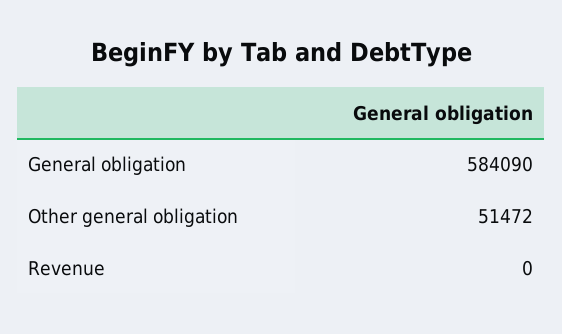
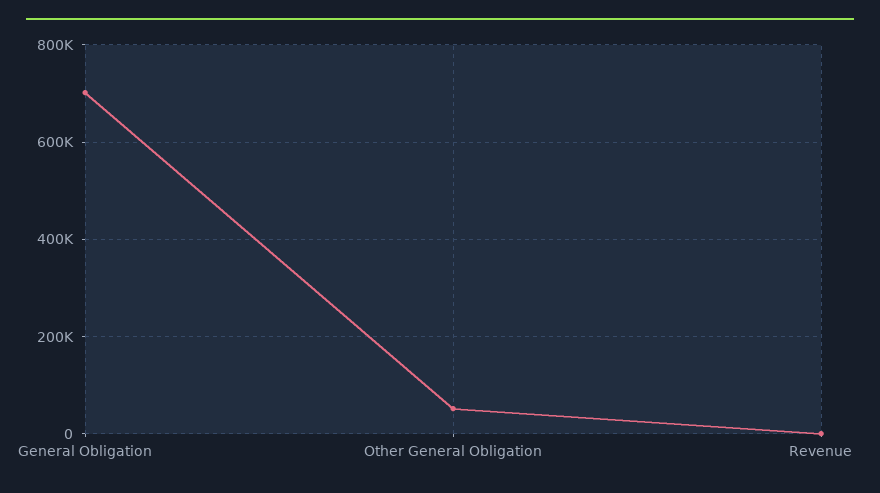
  {
-   "General obligation": 584090,
+   "General obligation": 700000,
    "Other general obligation": 51472,
    "Revenue": 0
  }

